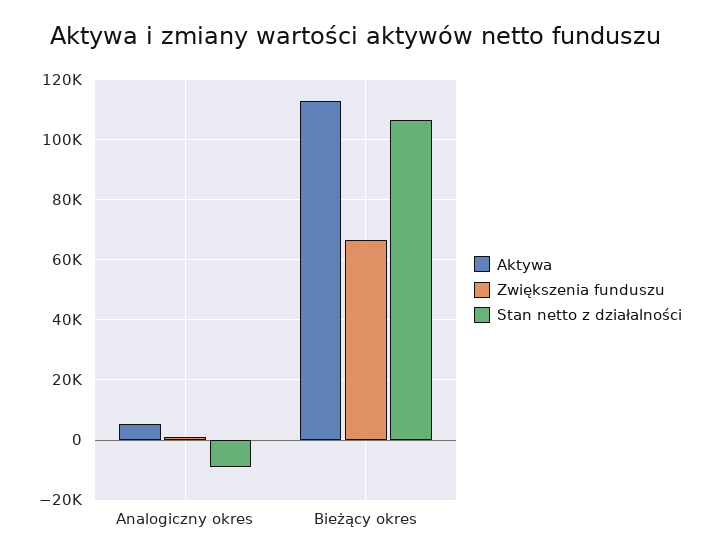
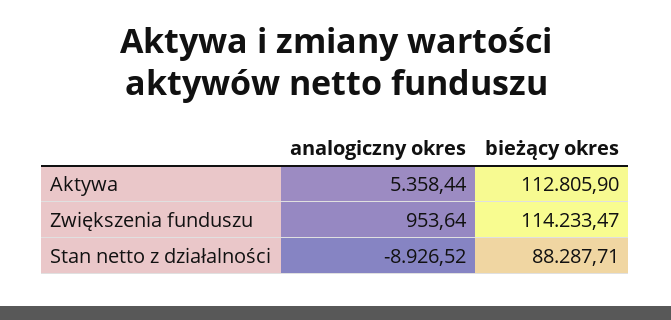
  {
    "Aktywa": {
      "Analogiczny okres": 5358.44,
      "Bieżący okres": 112805.9
    },
    "Zwiększenia funduszu": {
      "Analogiczny okres": 953.64,
-     "Bieżący okres": 66000
+     "Bieżący okres": 114233.47
    },
    "Stan netto z działalności": {
      "Analogiczny okres": -8926.52,
-     "Bieżący okres": 106000
+     "Bieżący okres": 88287.71
    }
  }

